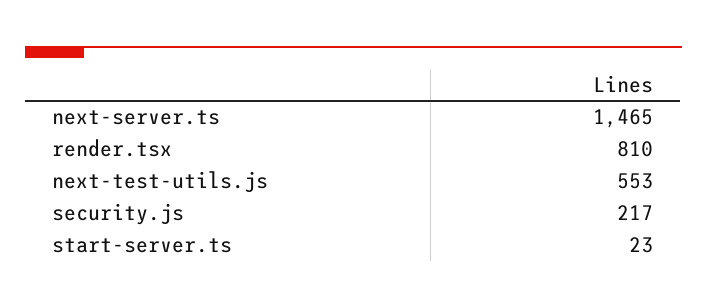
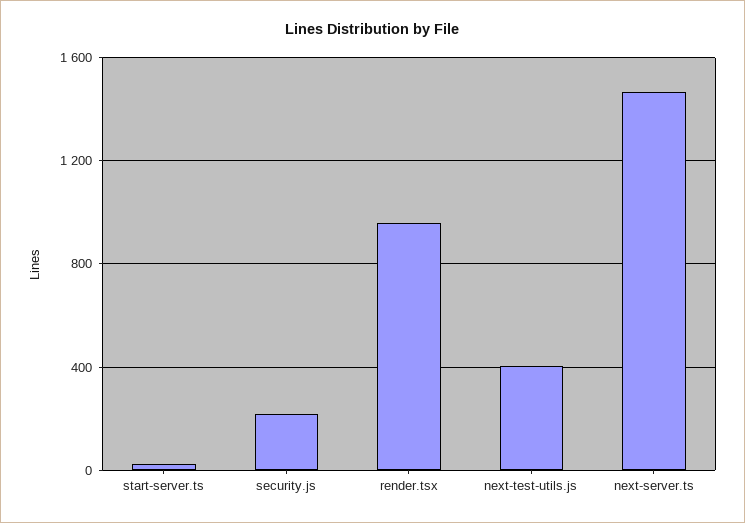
  {
    "next-server.ts": 1465,
-   "render.tsx": 810,
+   "render.tsx": 950,
-   "next-test-utils.js": 553,
+   "next-test-utils.js": 400,
    "security.js": 217,
    "start-server.ts": 23
  }

